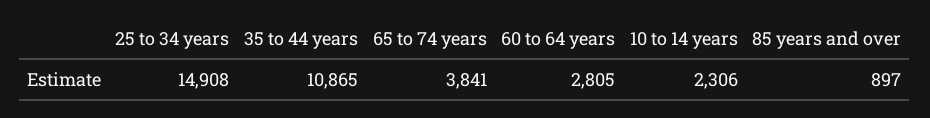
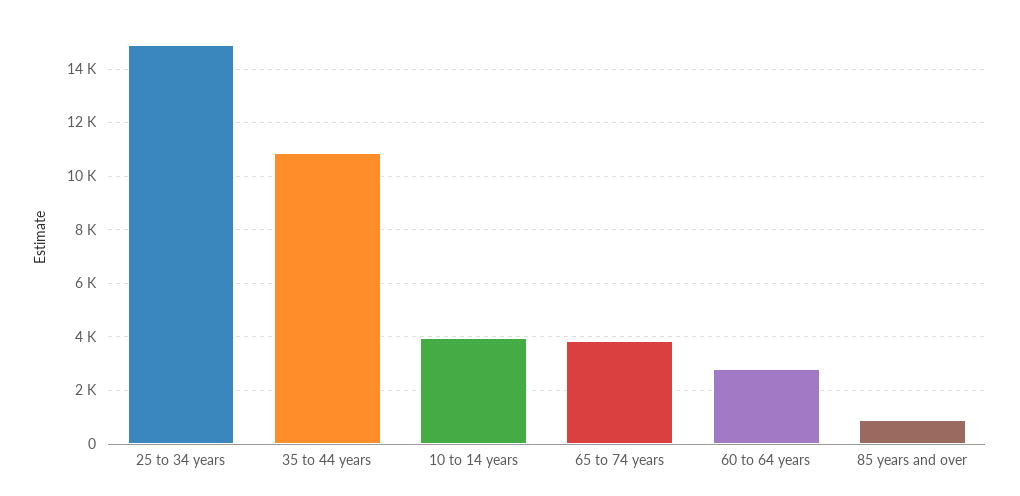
  {
    "25 to 34 years": 14908,
    "35 to 44 years": 10865,
    "65 to 74 years": 3841,
    "60 to 64 years": 2805,
-   "10 to 14 years": 2306,
+   "10 to 14 years": 4000,
    "85 years and over": 897
  }

